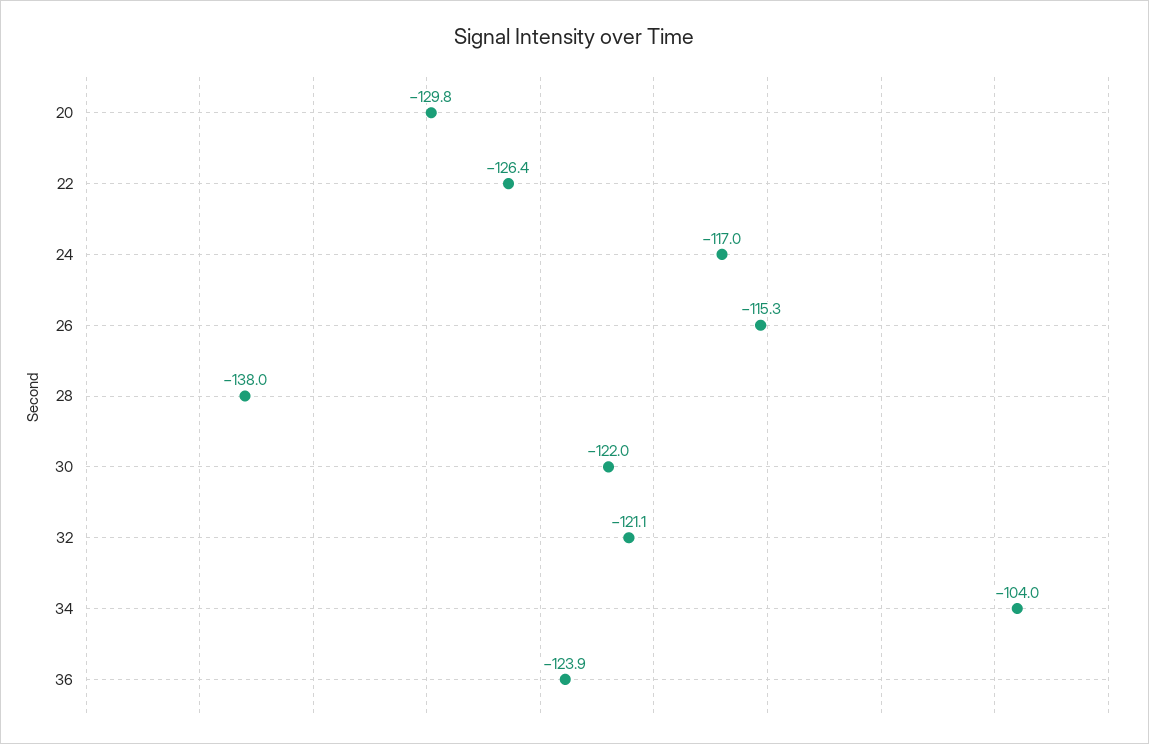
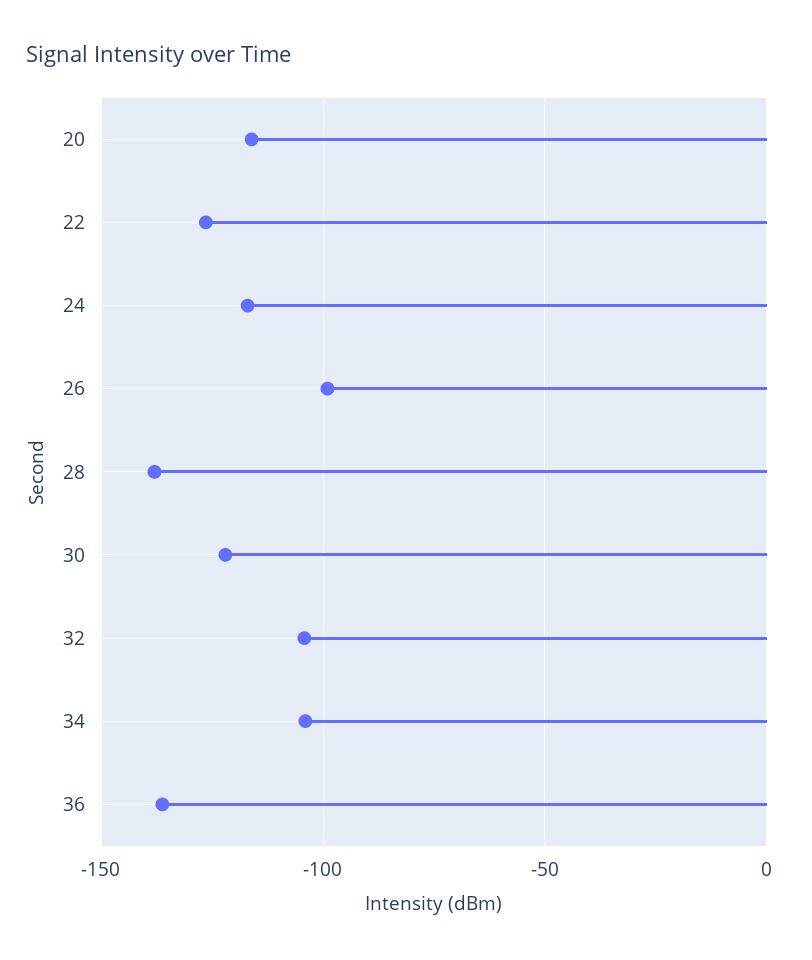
  {
-   "20": -129.8,
+   "20": -115,
    "22": -126.4,
    "24": -117,
-   "26": -115.3,
+   "26": -100,
    "28": -138,
    "30": -122,
-   "32": -121.1,
+   "32": -105,
    "34": -104,
-   "36": -123.9
+   "36": -135
  }

